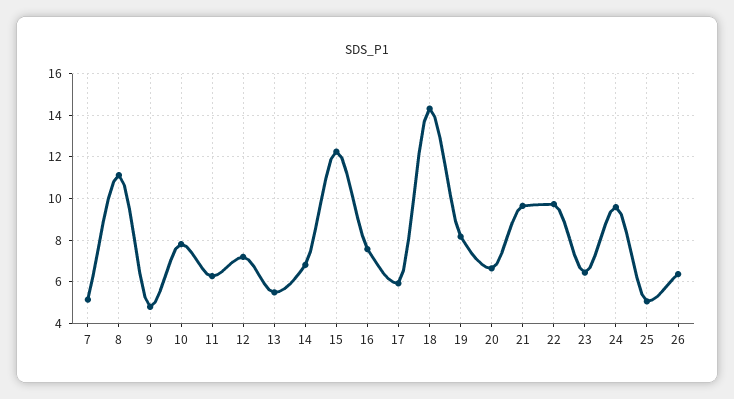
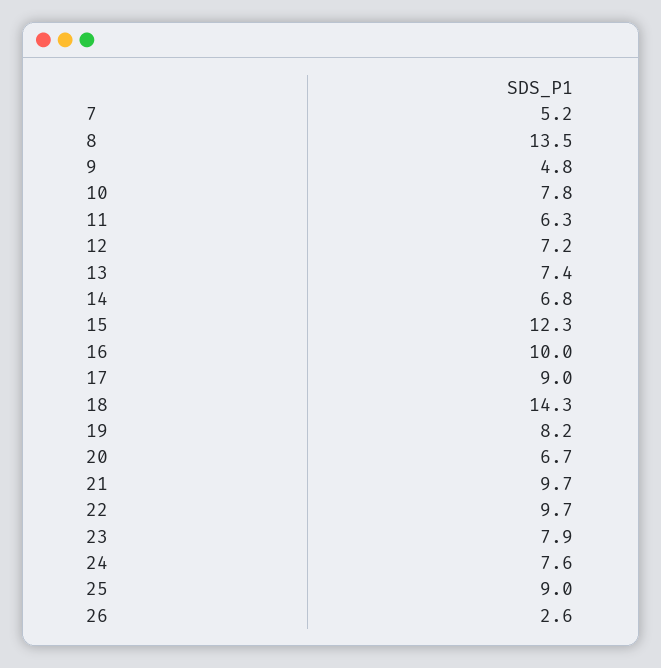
  {
    "7": 5.2,
-   "8": 11,
+   "8": 13.5,
    "9": 4.8,
    "10": 7.8,
    "11": 6.3,
    "12": 7.2,
-   "13": 5.5,
+   "13": 7.4,
    "14": 6.8,
    "15": 12.3,
-   "16": 7.5,
+   "16": 10,
-   "17": 6,
+   "17": 9,
    "18": 14.3,
    "19": 8.2,
    "20": 6.7,
    "21": 9.7,
    "22": 9.7,
-   "23": 6.5,
+   "23": 7.9,
-   "24": 9.5,
+   "24": 7.6,
-   "25": 5,
+   "25": 9,
-   "26": 6.5
+   "26": 2.6
  }

